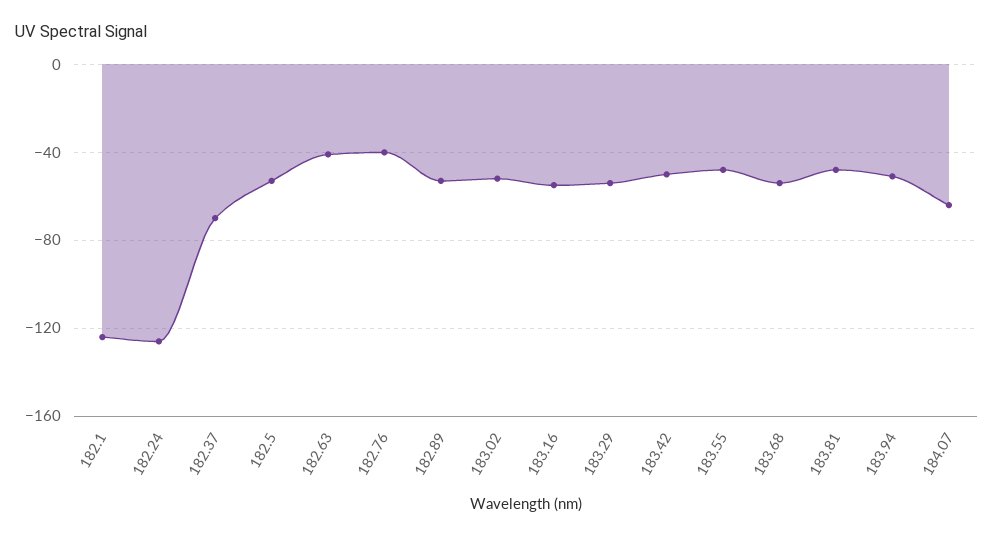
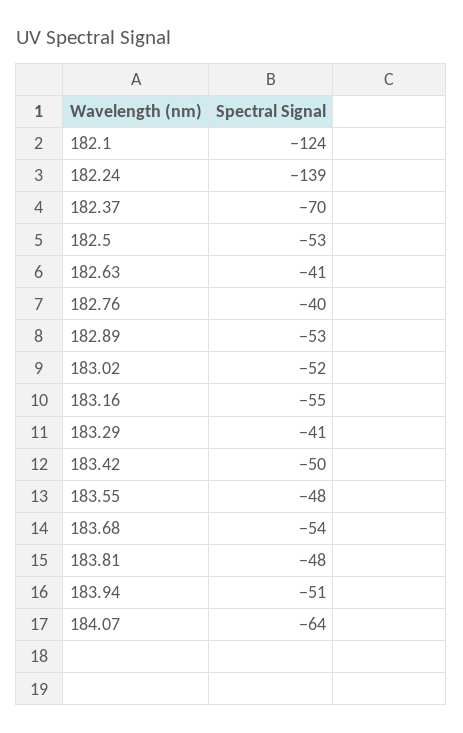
  {
    "182.1": -124,
-   "182.24": -125,
+   "182.24": -139,
    "182.37": -70,
    "182.5": -53,
    "182.63": -41,
    "182.76": -40,
    "182.89": -53,
    "183.02": -52,
    "183.16": -55,
-   "183.29": -55,
+   "183.29": -41,
    "183.42": -50,
    "183.55": -48,
    "183.68": -54,
    "183.81": -48,
    "183.94": -51,
    "184.07": -64
  }

